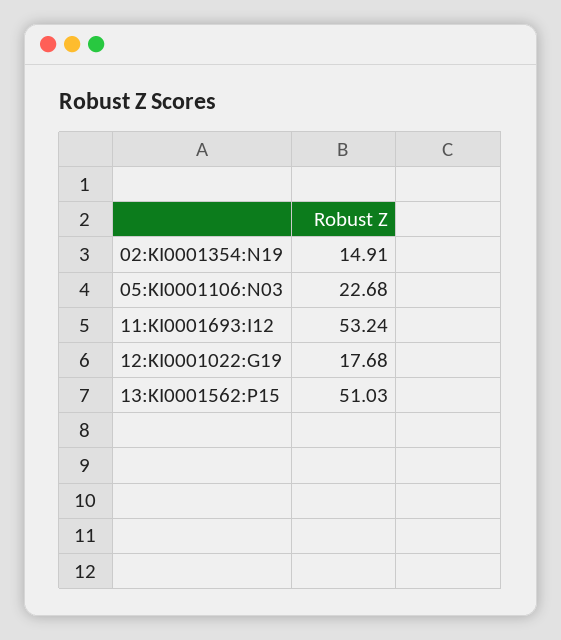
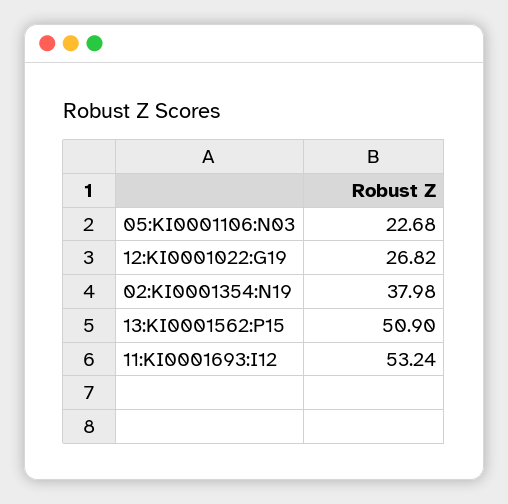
  {
-   "02:KI0001354:N19": 14.91,
+   "02:KI0001354:N19": 37.98,
    "05:KI0001106:N03": 22.68,
    "11:KI0001693:I12": 53.24,
-   "12:KI0001022:G19": 17.68,
+   "12:KI0001022:G19": 26.82,
-   "13:KI0001562:P15": 51.03
+   "13:KI0001562:P15": 50.9
  }

